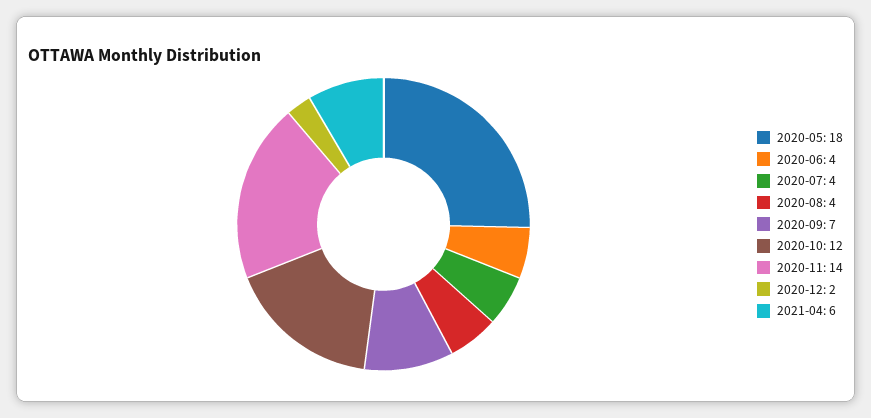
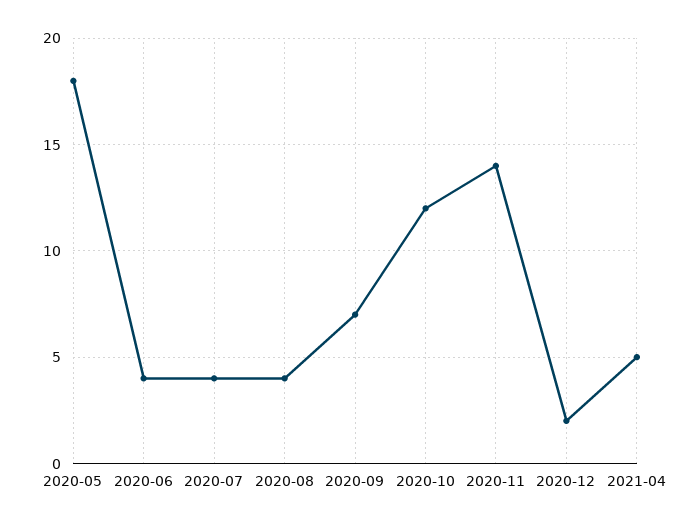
  {
    "2020-05": 18,
    "2020-06": 4,
    "2020-07": 4,
    "2020-08": 4,
    "2020-09": 7,
    "2020-10": 12,
    "2020-11": 14,
    "2020-12": 2,
-   "2021-04": 6
+   "2021-04": 5
  }

